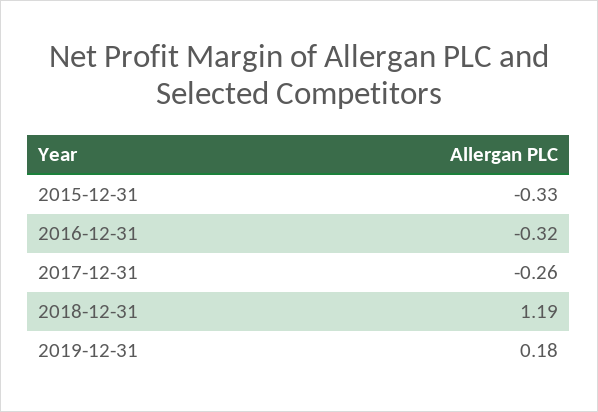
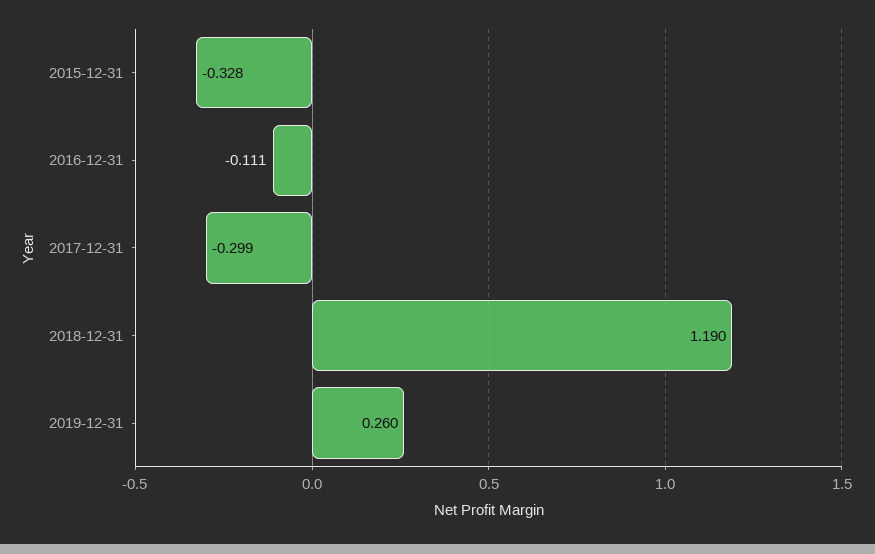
  {
    "2015-12-31": -0.328,
-   "2016-12-31": -0.32,
+   "2016-12-31": -0.111,
-   "2017-12-31": -0.26,
+   "2017-12-31": -0.299,
    "2018-12-31": 1.19,
-   "2019-12-31": 0.18
+   "2019-12-31": 0.26
  }

